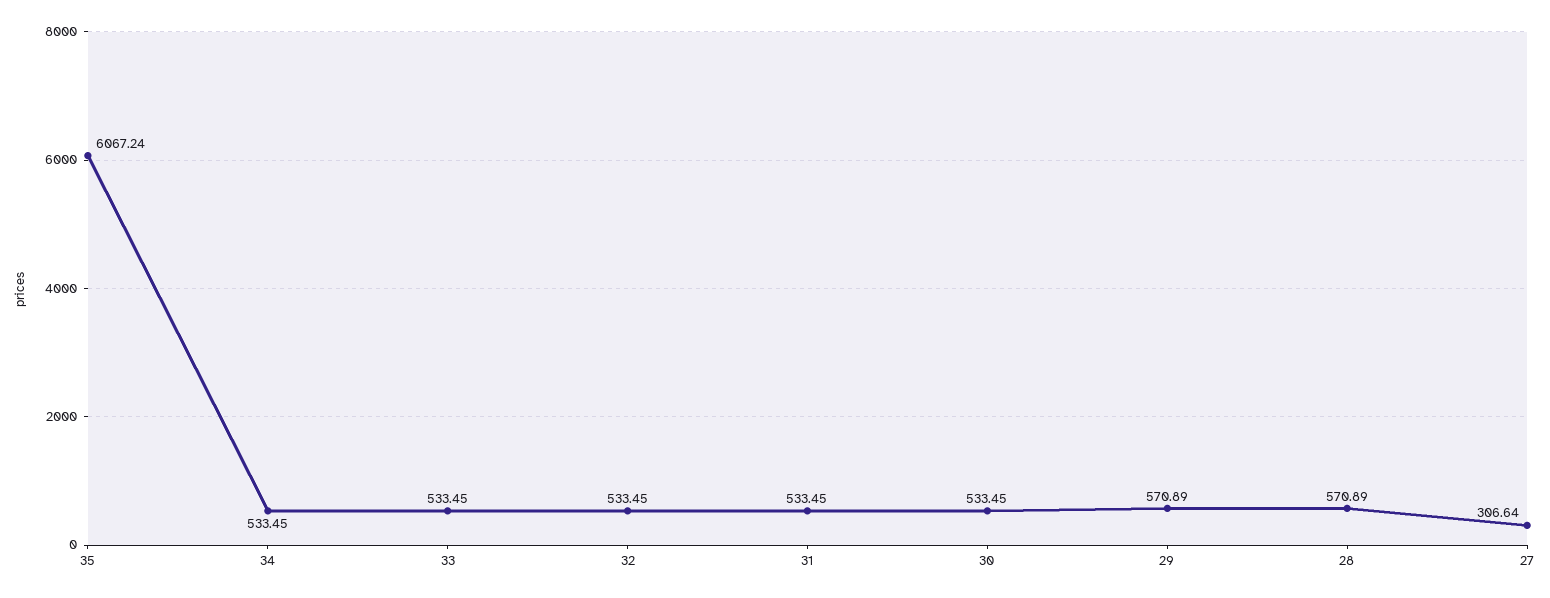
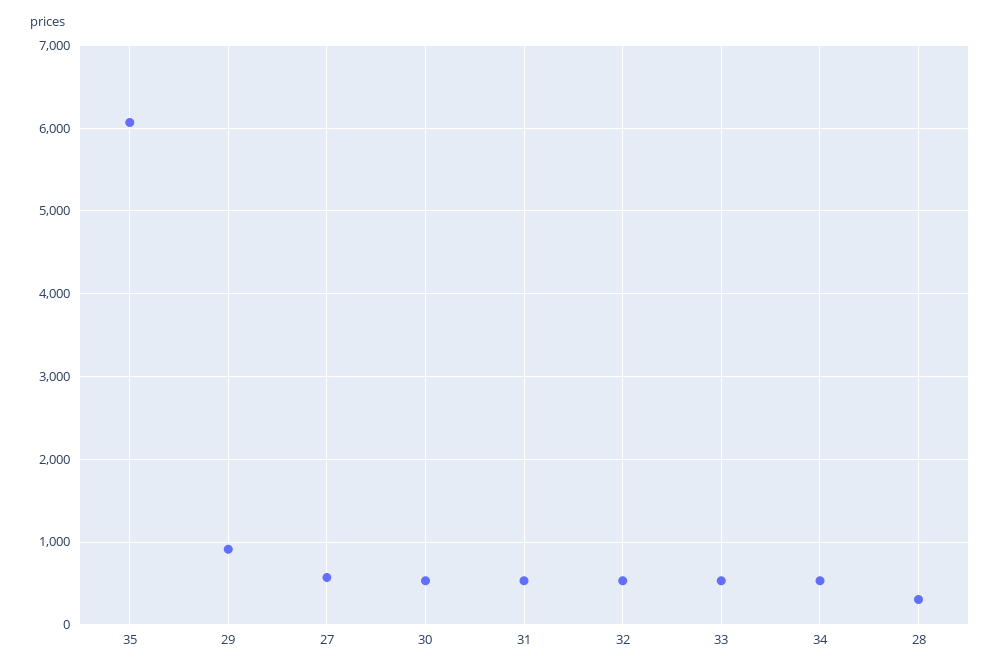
  {
    "35": 6067.24,
    "34": 533.45,
    "33": 533.45,
    "32": 533.45,
    "31": 533.45,
    "30": 533.45,
-   "29": 570.89,
+   "29": 900,
-   "28": 570.89,
+   "28": 300,
-   "27": 306.64
+   "27": 600
  }

